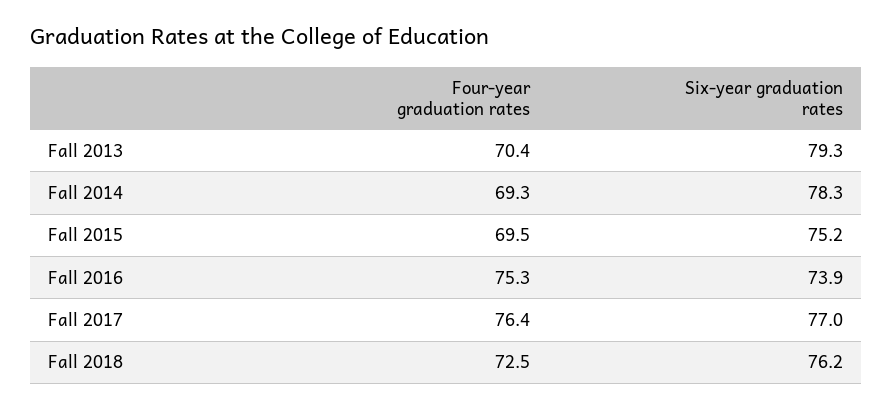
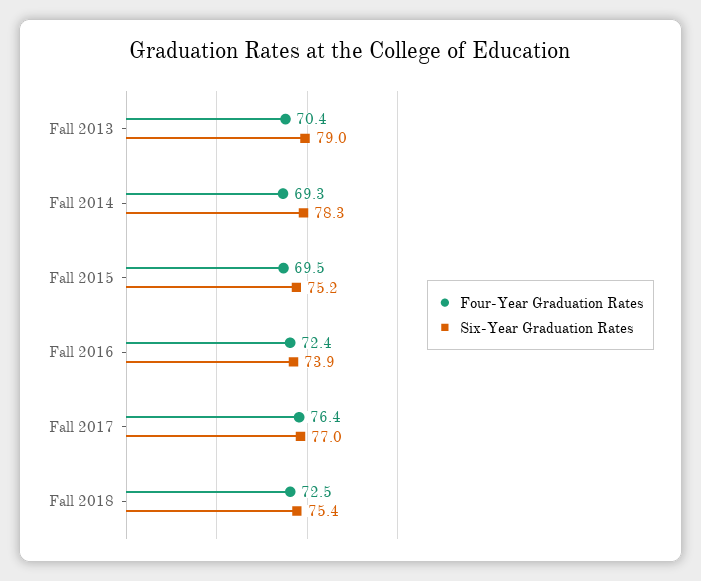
  {
    "Four-year graduation rates": {
      "Fall 2013": 70.4,
      "Fall 2014": 69.3,
      "Fall 2015": 69.5,
-     "Fall 2016": 75.3,
+     "Fall 2016": 72.4,
      "Fall 2017": 76.4,
      "Fall 2018": 72.5
    },
    "Six-year graduation rates": {
-     "Fall 2013": 79.3,
+     "Fall 2013": 79,
      "Fall 2014": 78.3,
      "Fall 2015": 75.2,
      "Fall 2016": 73.9,
      "Fall 2017": 77,
-     "Fall 2018": 76.2
+     "Fall 2018": 75.4
    }
  }

